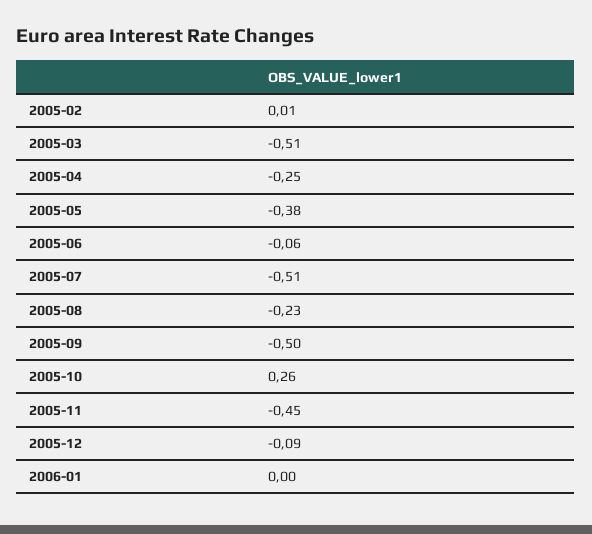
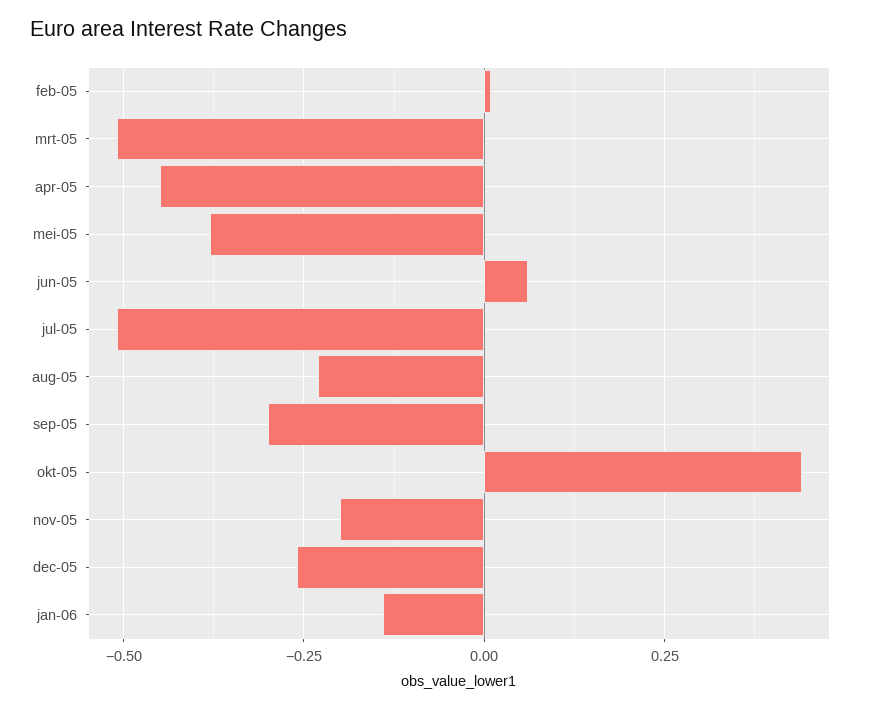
  {
    "2005-02": 0.01,
    "2005-03": -0.51,
-   "2005-04": -0.25,
+   "2005-04": -0.45,
    "2005-05": -0.38,
-   "2005-06": -0.06,
+   "2005-06": 0.05,
    "2005-07": -0.51,
    "2005-08": -0.23,
-   "2005-09": -0.5,
+   "2005-09": -0.3,
-   "2005-10": 0.26,
+   "2005-10": 0.45,
-   "2005-11": -0.45,
+   "2005-11": -0.2,
-   "2005-12": -0.09,
+   "2005-12": -0.25,
-   "2006-01": 0
+   "2006-01": -0.15
  }

